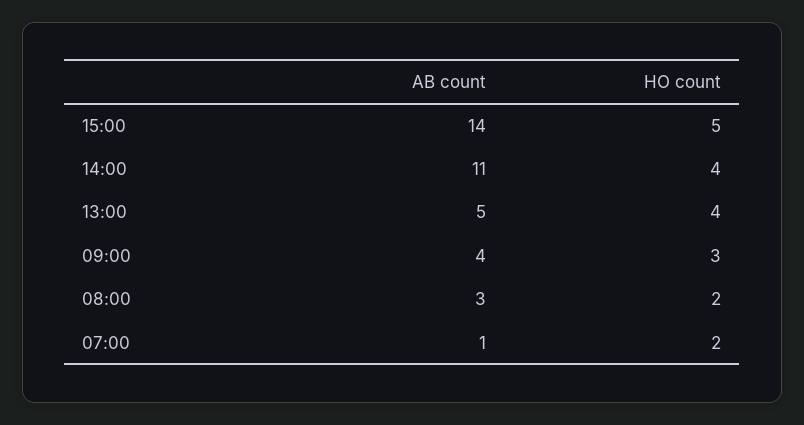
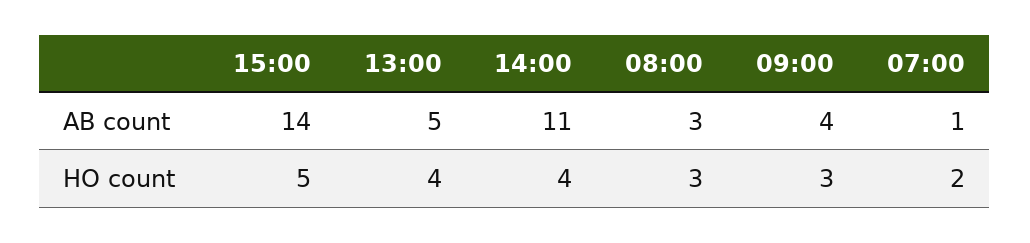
  {
    "AB count": {
      "15:00": 14,
      "14:00": 11,
      "13:00": 5,
      "09:00": 4,
      "08:00": 3,
      "07:00": 1
    },
    "HO count": {
      "15:00": 5,
      "14:00": 4,
      "13:00": 4,
      "09:00": 3,
-     "08:00": 2,
+     "08:00": 3,
      "07:00": 2
    }
  }

